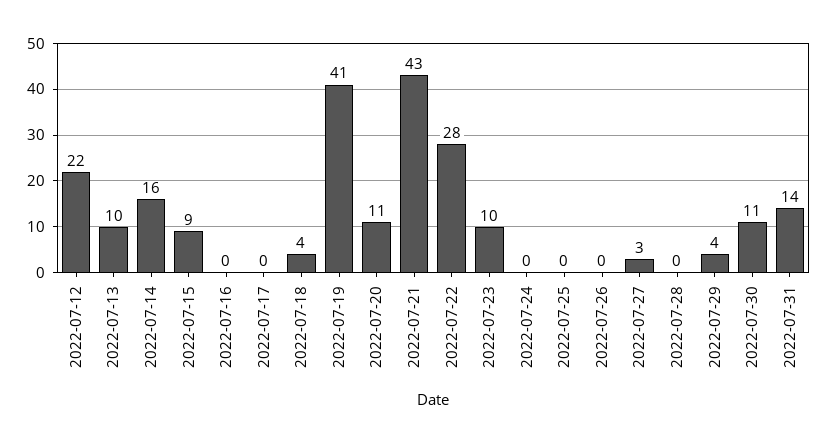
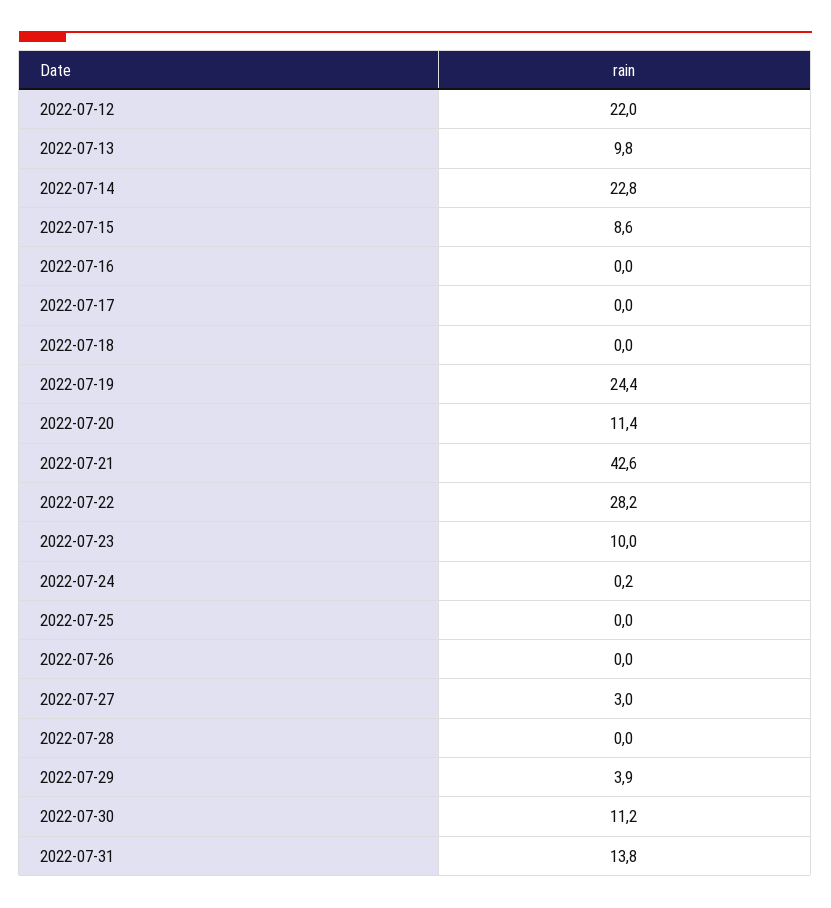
  {
    "2022-07-12": 22,
    "2022-07-13": 9.8,
-   "2022-07-14": 16,
+   "2022-07-14": 22.8,
    "2022-07-15": 8.6,
    "2022-07-16": 0,
    "2022-07-17": 0,
-   "2022-07-18": 4,
+   "2022-07-18": 0,
-   "2022-07-19": 41,
+   "2022-07-19": 24.4,
    "2022-07-20": 11.4,
    "2022-07-21": 42.6,
    "2022-07-22": 28.2,
    "2022-07-23": 10,
    "2022-07-24": 0.2,
    "2022-07-25": 0,
    "2022-07-26": 0,
    "2022-07-27": 3,
    "2022-07-28": 0,
    "2022-07-29": 3.9,
    "2022-07-30": 11.2,
    "2022-07-31": 13.8
  }

